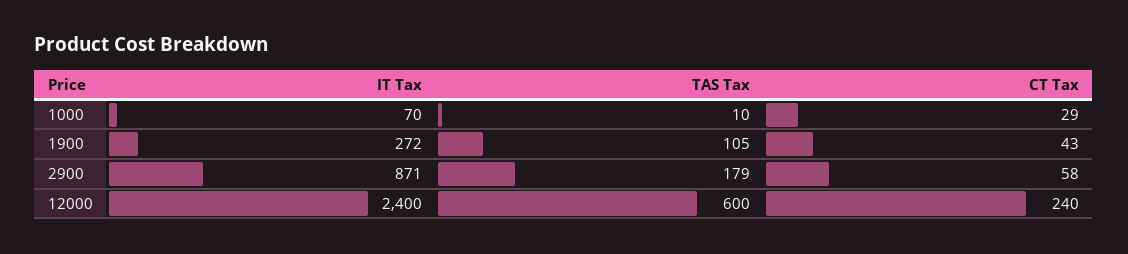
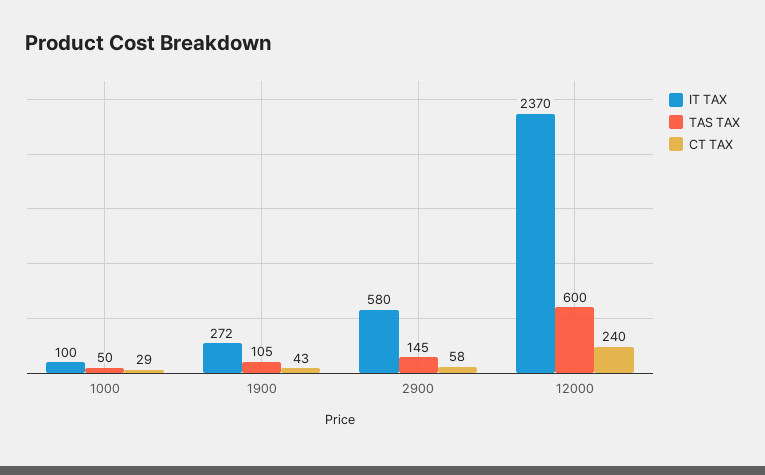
  {
    "IT Tax": {
-     "1000": 70,
+     "1000": 100,
      "1900": 272,
-     "2900": 871,
+     "2900": 580,
-     "12000": 2400
+     "12000": 2370
    },
    "TAS Tax": {
-     "1000": 10,
+     "1000": 50,
      "1900": 105,
-     "2900": 179,
+     "2900": 145,
      "12000": 600
    },
    "CT Tax": {
      "1000": 29,
      "1900": 43,
      "2900": 58,
      "12000": 240
    }
  }

